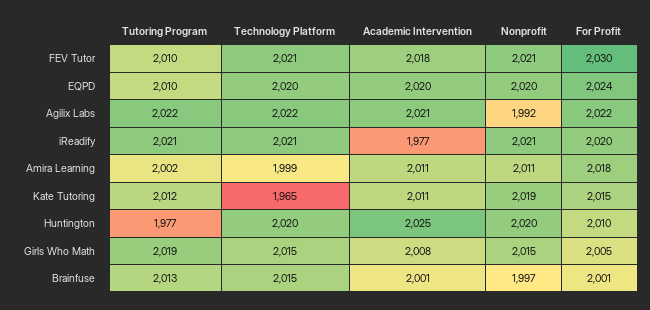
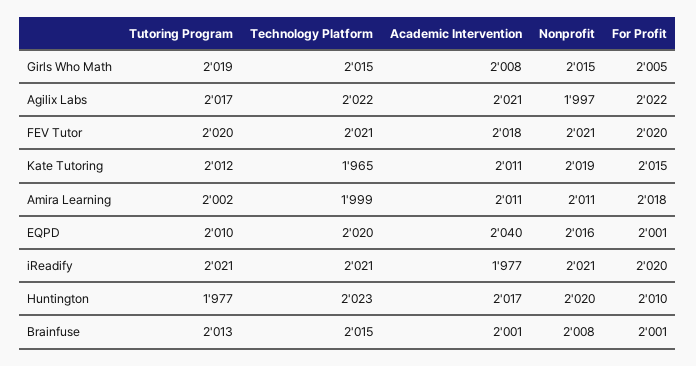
  {
    "Tutoring Program": {
-     "FEV Tutor": 2010,
+     "FEV Tutor": 2020,
      "EQPD": 2010,
-     "Agilix Labs": 2022,
+     "Agilix Labs": 2017,
      "iReadify": 2021,
      "Amira Learning": 2002,
      "Kate Tutoring": 2012,
      "Huntington": 1977,
      "Girls Who Math": 2019,
      "Brainfuse": 2013
    },
    "Technology Platform": {
      "FEV Tutor": 2021,
      "EQPD": 2020,
      "Agilix Labs": 2022,
      "iReadify": 2021,
      "Amira Learning": 1999,
      "Kate Tutoring": 1965,
-     "Huntington": 2020,
+     "Huntington": 2023,
      "Girls Who Math": 2015,
      "Brainfuse": 2015
    },
    "Academic Intervention": {
      "FEV Tutor": 2018,
-     "EQPD": 2020,
+     "EQPD": 2040,
      "Agilix Labs": 2021,
      "iReadify": 1977,
      "Amira Learning": 2011,
      "Kate Tutoring": 2011,
-     "Huntington": 2025,
+     "Huntington": 2017,
      "Girls Who Math": 2008,
      "Brainfuse": 2001
    },
    "Nonprofit": {
      "FEV Tutor": 2021,
-     "EQPD": 2020,
+     "EQPD": 2016,
-     "Agilix Labs": 1992,
+     "Agilix Labs": 1997,
      "iReadify": 2021,
      "Amira Learning": 2011,
      "Kate Tutoring": 2019,
      "Huntington": 2020,
      "Girls Who Math": 2015,
-     "Brainfuse": 1997
+     "Brainfuse": 2008
    },
    "For Profit": {
-     "FEV Tutor": 2030,
+     "FEV Tutor": 2020,
-     "EQPD": 2024,
+     "EQPD": 2001,
      "Agilix Labs": 2022,
      "iReadify": 2020,
      "Amira Learning": 2018,
      "Kate Tutoring": 2015,
      "Huntington": 2010,
      "Girls Who Math": 2005,
      "Brainfuse": 2001
    }
  }

